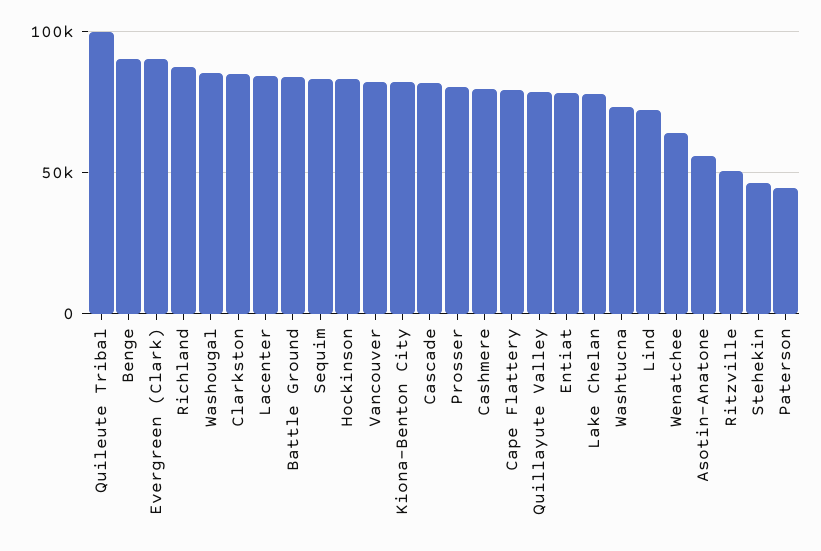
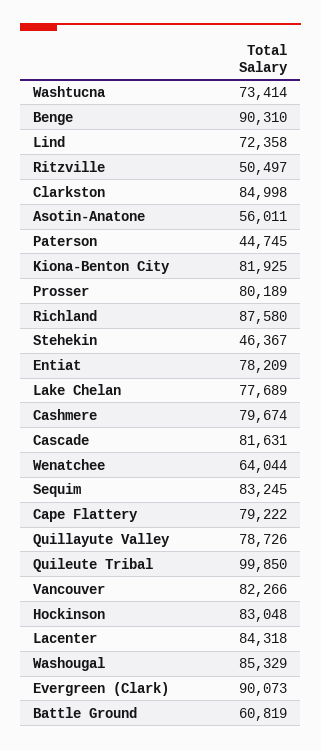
  {
    "Quileute Tribal": 99850,
    "Benge": 90310,
    "Evergreen (Clark)": 90073,
    "Richland": 87580,
    "Washougal": 85329,
    "Clarkston": 84998,
    "Lacenter": 84318,
-   "Battle Ground": 85000,
+   "Battle Ground": 60819,
    "Sequim": 83245,
    "Hockinson": 83048,
    "Vancouver": 82266,
    "Kiona-Benton City": 81925,
    "Cascade": 81631,
    "Prosser": 80189,
    "Cashmere": 79674,
    "Cape Flattery": 79222,
    "Quillayute Valley": 78726,
    "Entiat": 78209,
    "Lake Chelan": 77689,
    "Washtucna": 73414,
    "Lind": 72358,
    "Wenatchee": 64044,
    "Asotin-Anatone": 56011,
    "Ritzville": 50497,
    "Stehekin": 46367,
    "Paterson": 44745
  }

